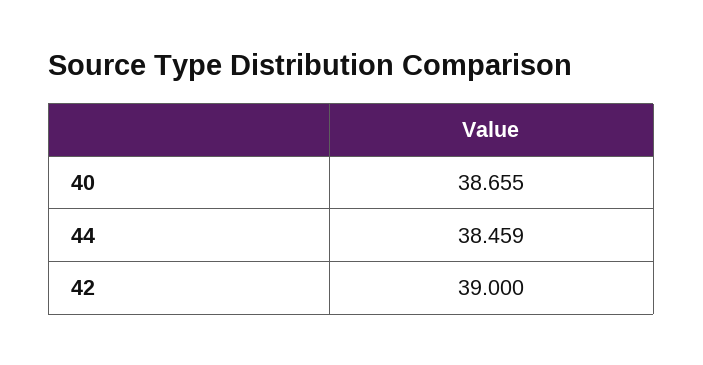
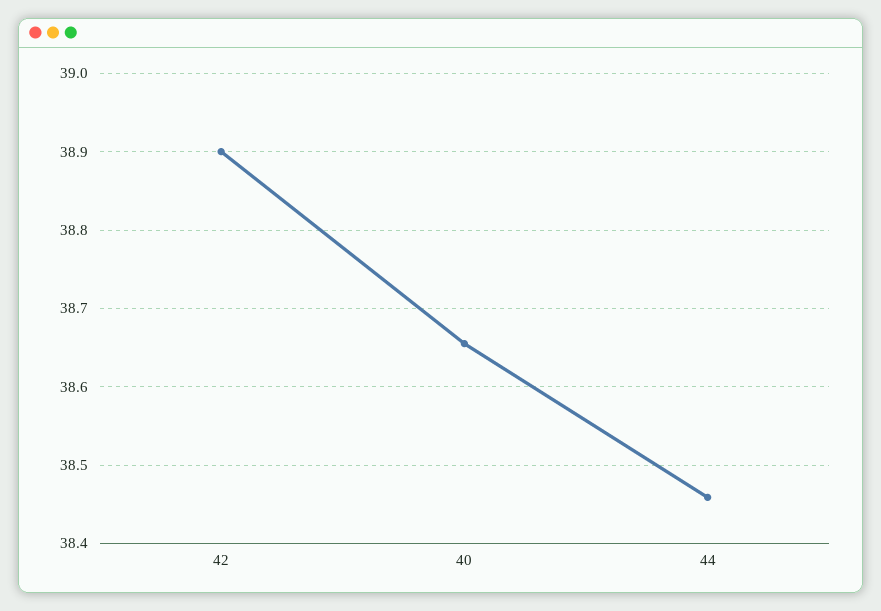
  {
    "40": 38.655,
    "44": 38.459,
-   "42": 39
+   "42": 38.9
  }

